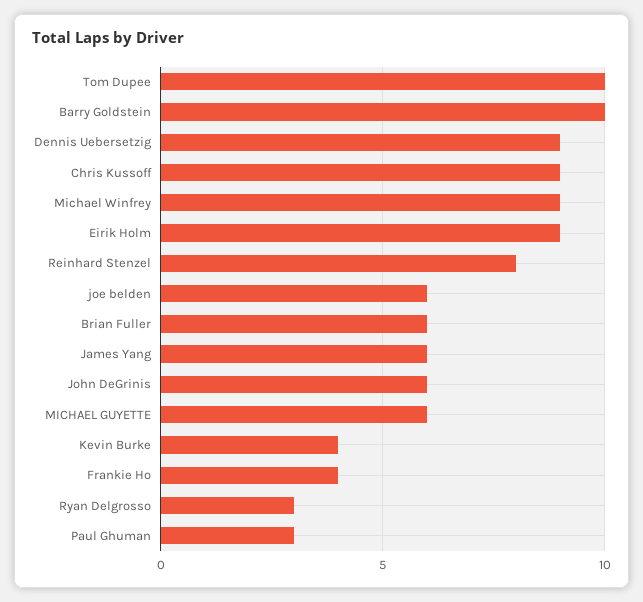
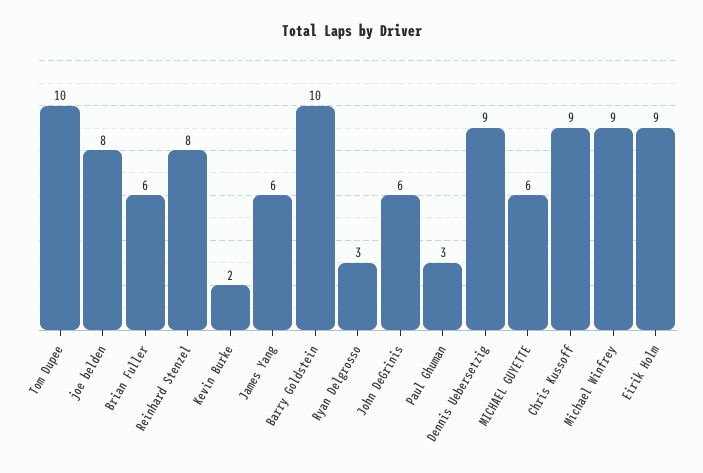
  {
    "Tom Dupee": 10,
    "Barry Goldstein": 10,
    "Dennis Uebersetzig": 9,
    "Chris Kussoff": 9,
    "Michael Winfrey": 9,
    "Eirik Holm": 9,
    "Reinhard Stenzel": 8,
-   "joe belden": 6,
+   "joe belden": 8,
    "Brian Fuller": 6,
    "James Yang": 6,
    "John DeGrinis": 6,
    "MICHAEL GUYETTE": 6,
-   "Kevin Burke": 4,
+   "Kevin Burke": 2,
-   "Frankie Ho": 4,
    "Ryan Delgrosso": 3,
    "Paul Ghuman": 3
  }

